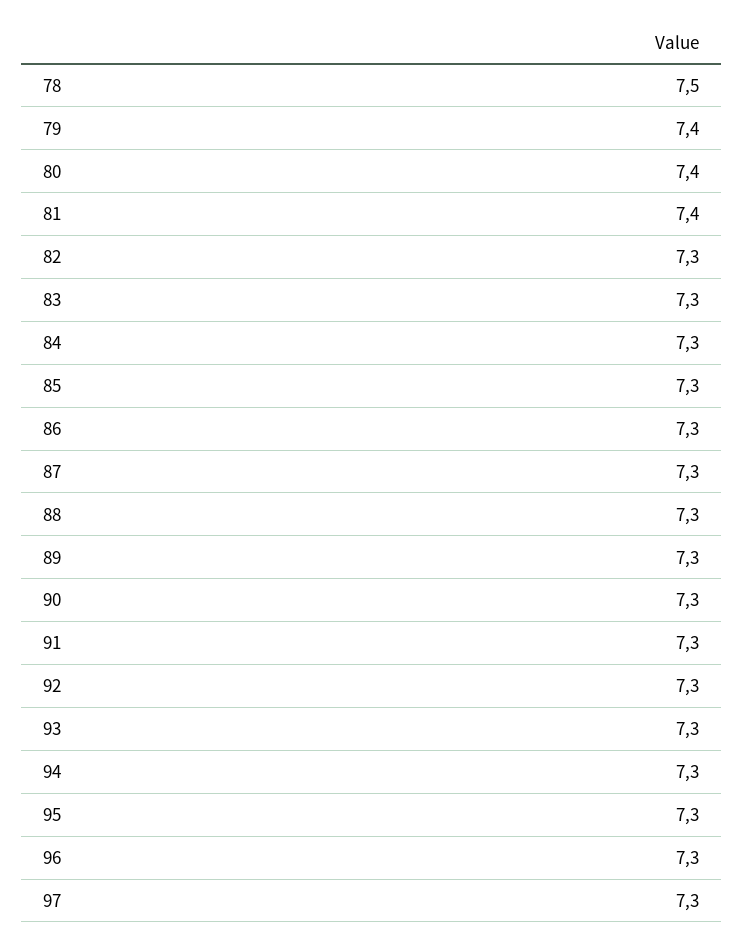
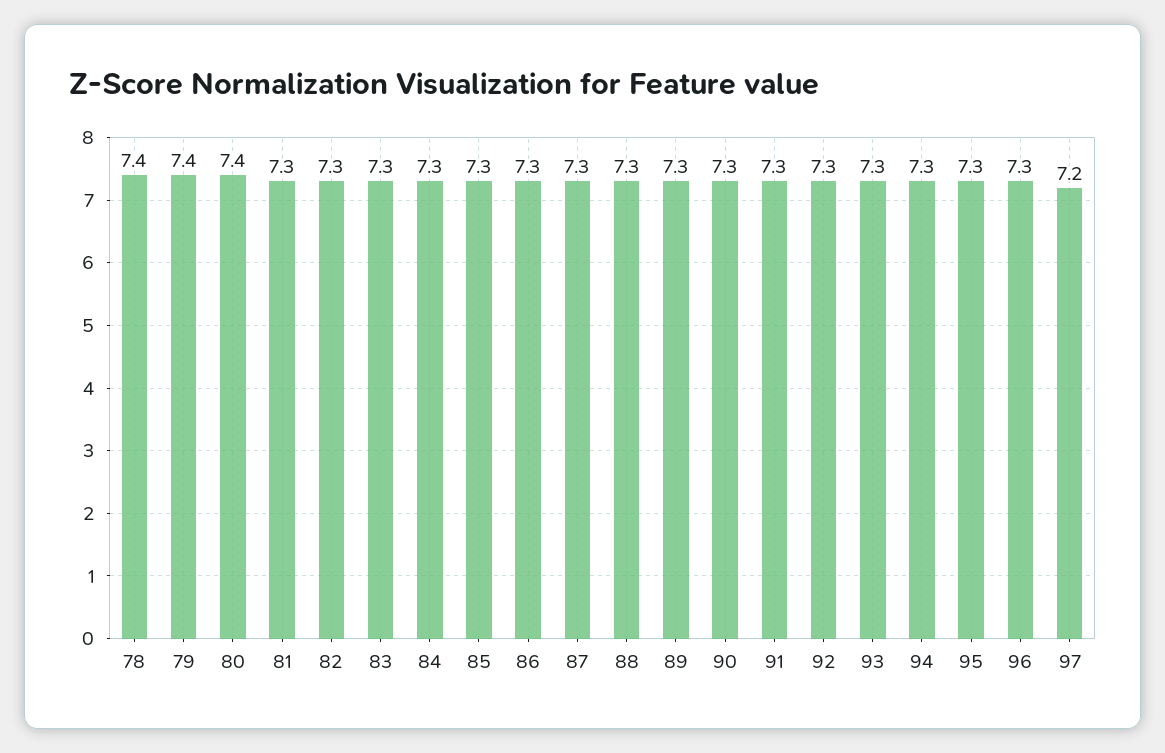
  {
-   "78": 7.5,
+   "78": 7.4,
    "79": 7.4,
    "80": 7.4,
-   "81": 7.4,
+   "81": 7.3,
    "82": 7.3,
    "83": 7.3,
    "84": 7.3,
    "85": 7.3,
    "86": 7.3,
    "87": 7.3,
    "88": 7.3,
    "89": 7.3,
    "90": 7.3,
    "91": 7.3,
    "92": 7.3,
    "93": 7.3,
    "94": 7.3,
    "95": 7.3,
    "96": 7.3,
-   "97": 7.3
+   "97": 7.2
  }

